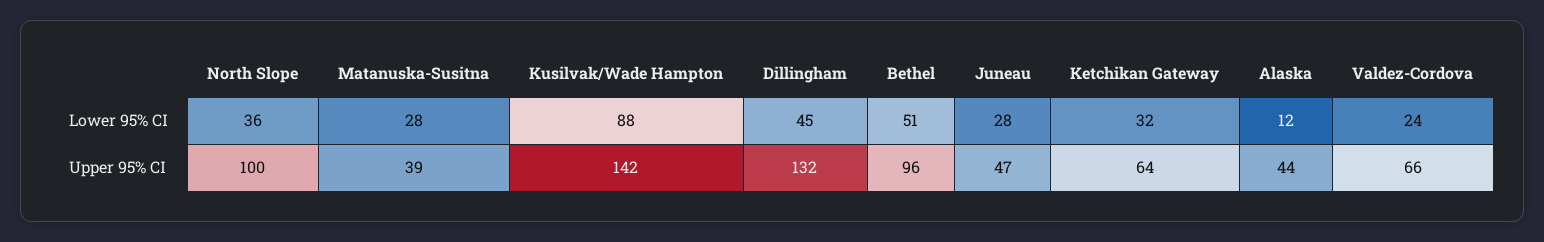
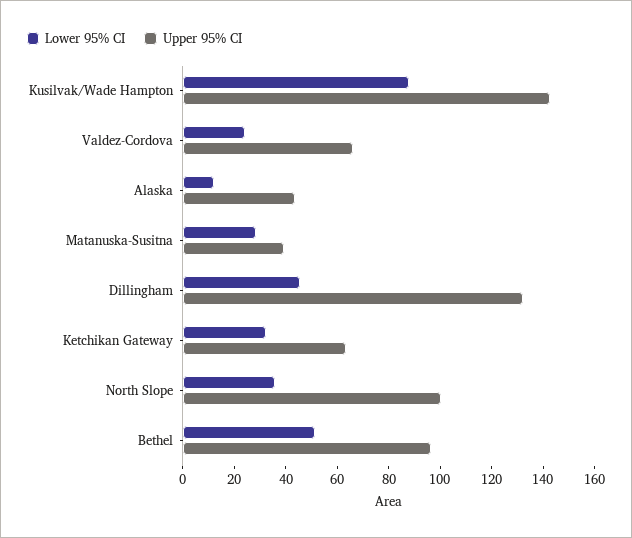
  {
    "Lower 95% CI": {
      "North Slope": 36,
      "Matanuska-Susitna": 28,
      "Kusilvak/Wade Hampton": 88,
      "Dillingham": 45,
      "Bethel": 51,
-     "Juneau": 28,
      "Ketchikan Gateway": 32,
      "Alaska": 12,
      "Valdez-Cordova": 24
    },
    "Upper 95% CI": {
      "North Slope": 100,
      "Matanuska-Susitna": 39,
      "Kusilvak/Wade Hampton": 142,
      "Dillingham": 132,
      "Bethel": 96,
-     "Juneau": 47,
      "Ketchikan Gateway": 64,
      "Alaska": 44,
      "Valdez-Cordova": 66
    }
  }

